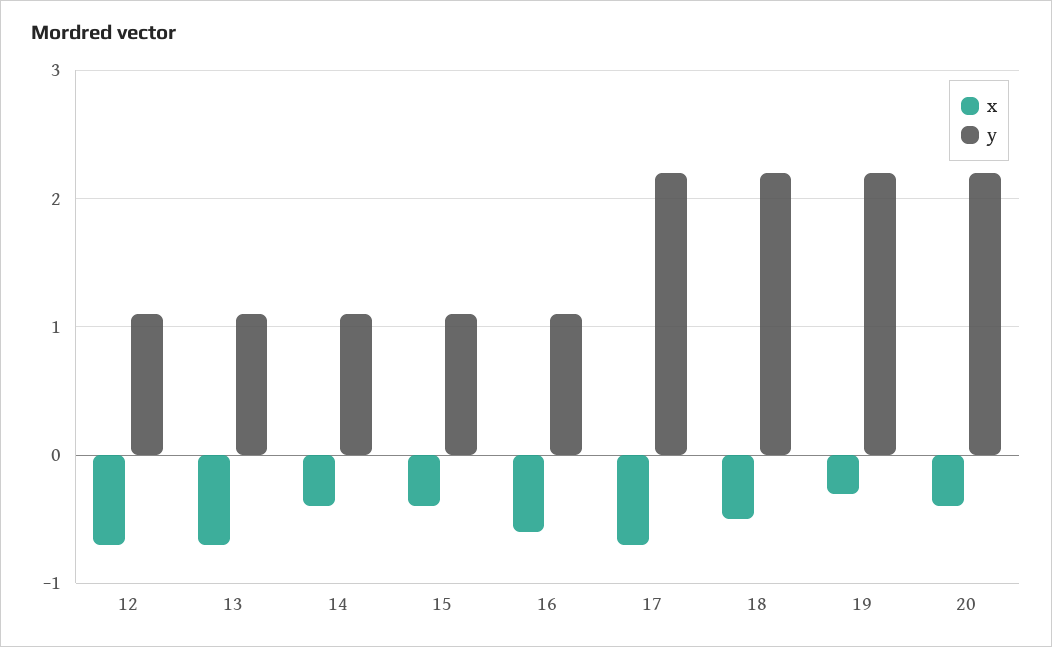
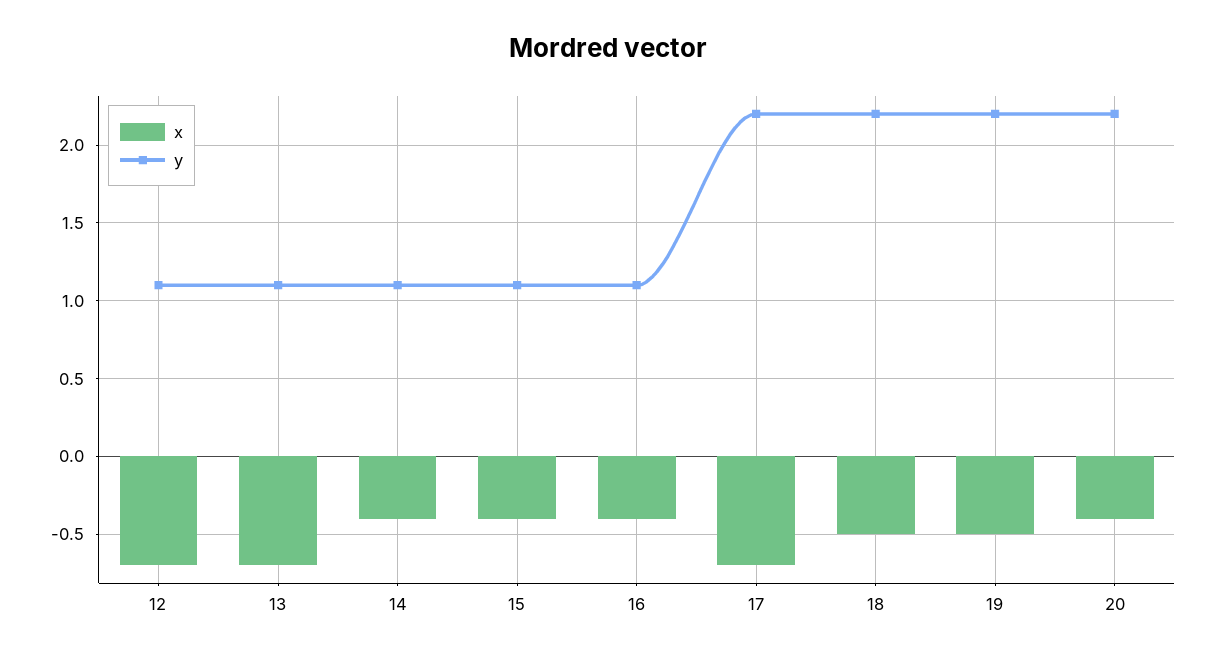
  {
    "x": {
      "12": -0.7,
      "13": -0.7,
      "14": -0.4,
      "15": -0.4,
-     "16": -0.6,
+     "16": -0.4,
      "17": -0.7,
      "18": -0.5,
-     "19": -0.3,
+     "19": -0.5,
      "20": -0.4
    },
    "y": {
      "12": 1.1,
      "13": 1.1,
      "14": 1.1,
      "15": 1.1,
      "16": 1.1,
      "17": 2.2,
      "18": 2.2,
      "19": 2.2,
      "20": 2.2
    }
  }

